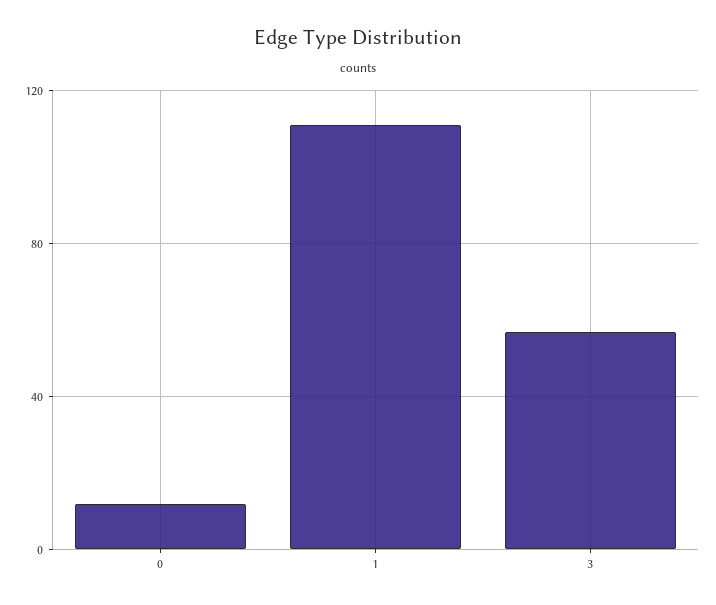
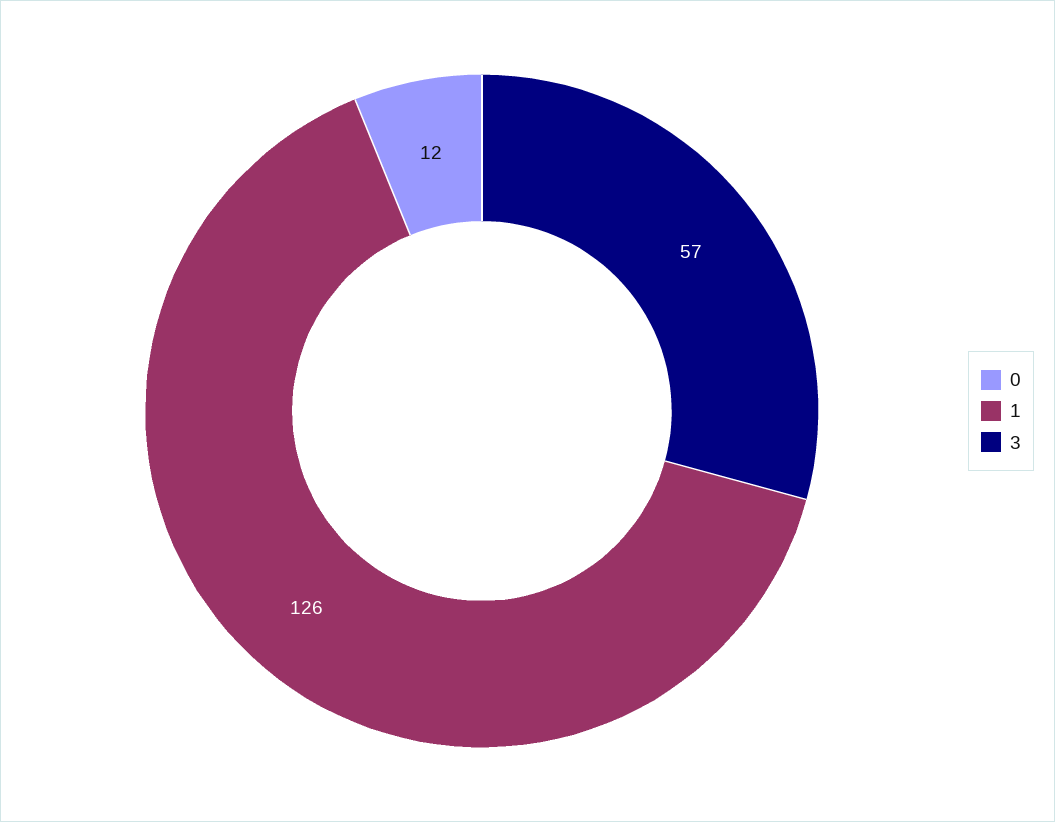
  {
    "0": 12,
-   "1": 110,
+   "1": 126,
    "3": 57
  }

